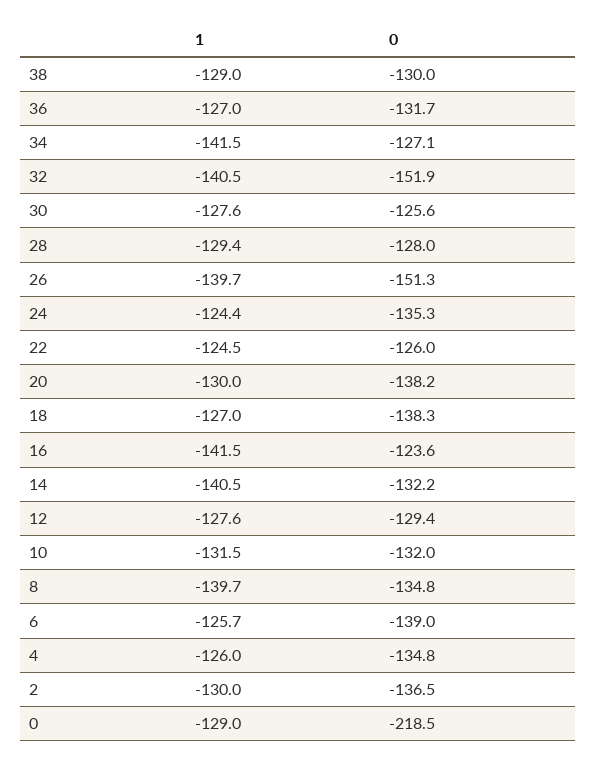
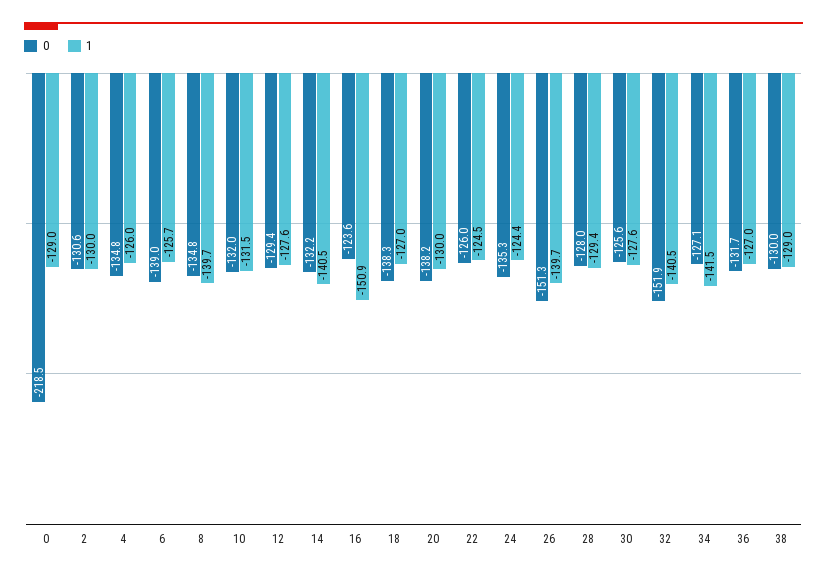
  {
    "1": {
      "38": -129,
      "36": -127,
      "34": -141.5,
      "32": -140.5,
      "30": -127.6,
      "28": -129.4,
      "26": -139.7,
      "24": -124.4,
      "22": -124.5,
      "20": -130,
      "18": -127,
-     "16": -141.5,
+     "16": -150.9,
      "14": -140.5,
      "12": -127.6,
      "10": -131.5,
      "8": -139.7,
      "6": -125.7,
      "4": -126,
      "2": -130,
      "0": -129
    },
    "0": {
      "38": -130,
      "36": -131.7,
      "34": -127.1,
      "32": -151.9,
      "30": -125.6,
      "28": -128,
      "26": -151.3,
      "24": -135.3,
      "22": -126,
      "20": -138.2,
      "18": -138.3,
      "16": -123.6,
      "14": -132.2,
      "12": -129.4,
      "10": -132,
      "8": -134.8,
      "6": -139,
      "4": -134.8,
-     "2": -136.5,
+     "2": -130.6,
      "0": -218.5
    }
  }

